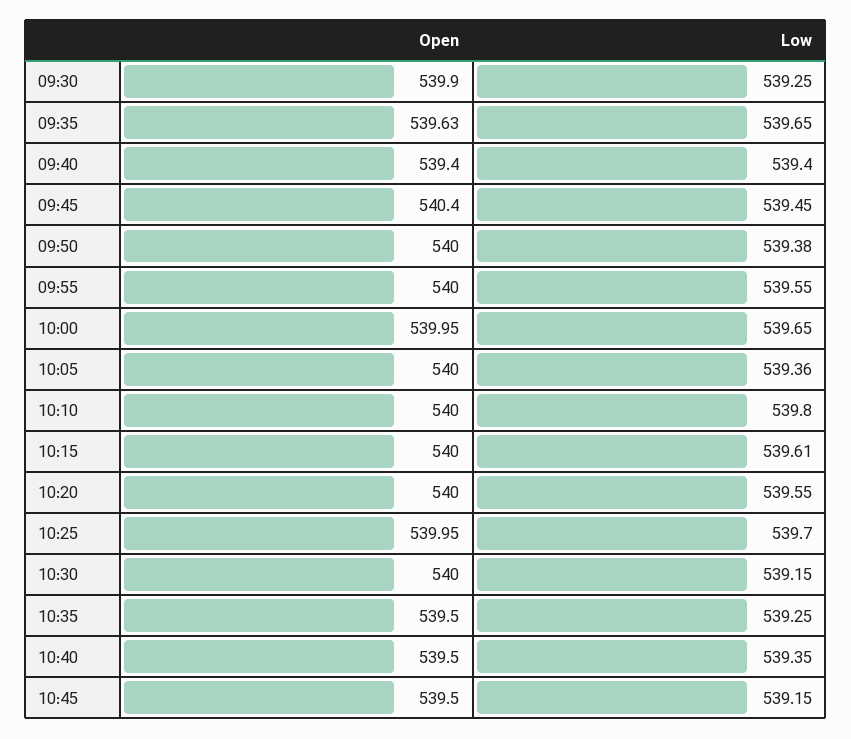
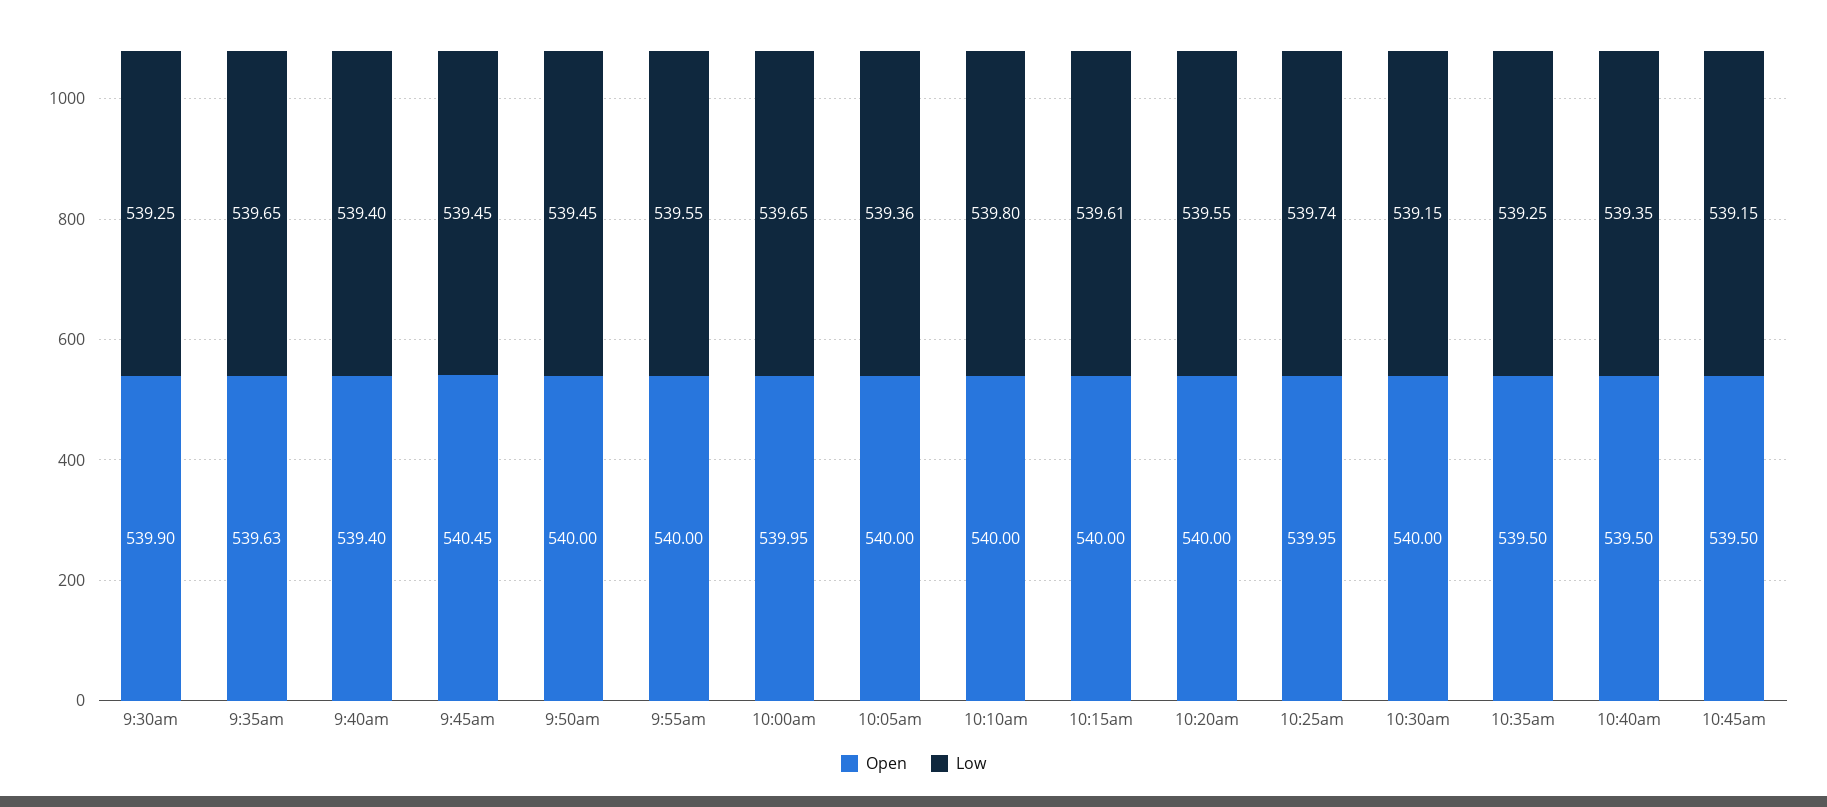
  {
    "Open": {
      "09:30": 539.9,
      "09:35": 539.63,
      "09:40": 539.4,
-     "09:45": 540.4,
+     "09:45": 540.45,
      "09:50": 540,
      "09:55": 540,
      "10:00": 539.95,
      "10:05": 540,
      "10:10": 540,
      "10:15": 540,
      "10:20": 540,
      "10:25": 539.95,
      "10:30": 540,
      "10:35": 539.5,
      "10:40": 539.5,
      "10:45": 539.5
    },
    "Low": {
      "09:30": 539.25,
      "09:35": 539.65,
      "09:40": 539.4,
      "09:45": 539.45,
-     "09:50": 539.38,
+     "09:50": 539.45,
      "09:55": 539.55,
      "10:00": 539.65,
      "10:05": 539.36,
      "10:10": 539.8,
      "10:15": 539.61,
      "10:20": 539.55,
-     "10:25": 539.7,
+     "10:25": 539.74,
      "10:30": 539.15,
      "10:35": 539.25,
      "10:40": 539.35,
      "10:45": 539.15
    }
  }

